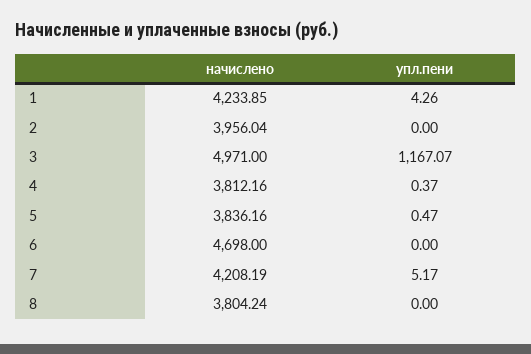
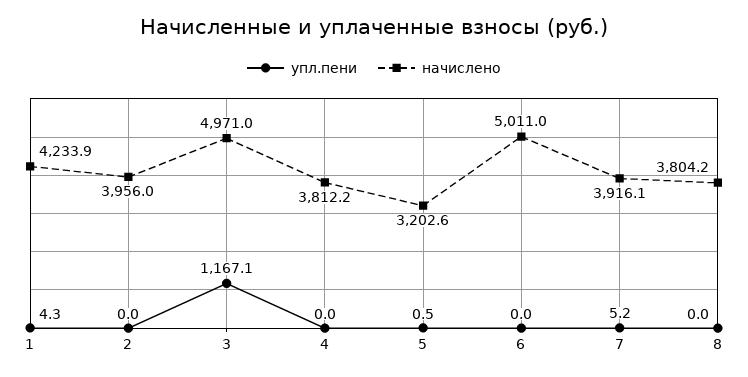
  {
    "начислено": {
      "1": 4233.85,
      "2": 3956.04,
      "3": 4971,
      "4": 3812.16,
-     "5": 3836.16,
+     "5": 3202.6,
-     "6": 4698,
+     "6": 5011,
-     "7": 4208.19,
+     "7": 3916.1,
      "8": 3804.24
    },
    "упл.пени": {
      "1": 4.26,
      "2": 0,
      "3": 1167.07,
-     "4": 0.37,
+     "4": 0,
      "5": 0.47,
      "6": 0,
      "7": 5.17,
      "8": 0
    }
  }

